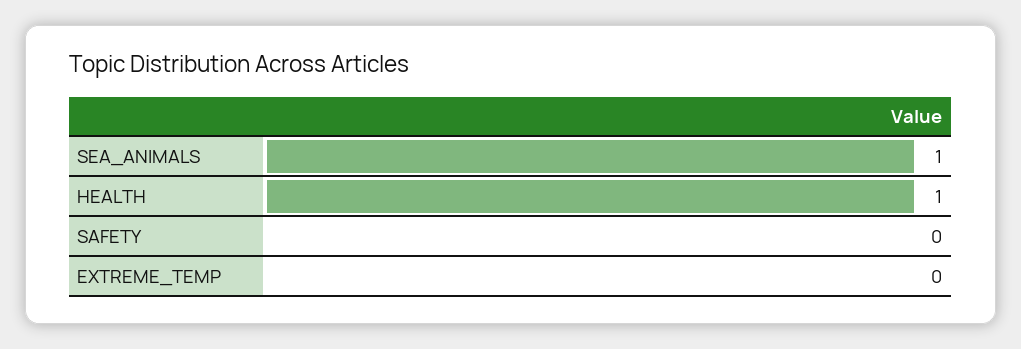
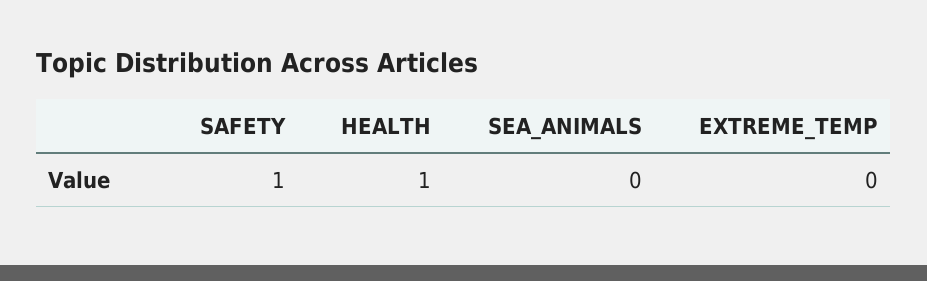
  {
-   "SEA_ANIMALS": 1,
+   "SEA_ANIMALS": 0,
    "HEALTH": 1,
-   "SAFETY": 0,
+   "SAFETY": 1,
    "EXTREME_TEMP": 0
  }

